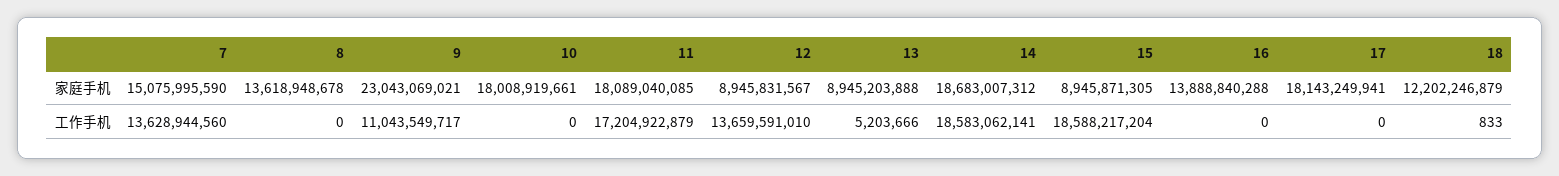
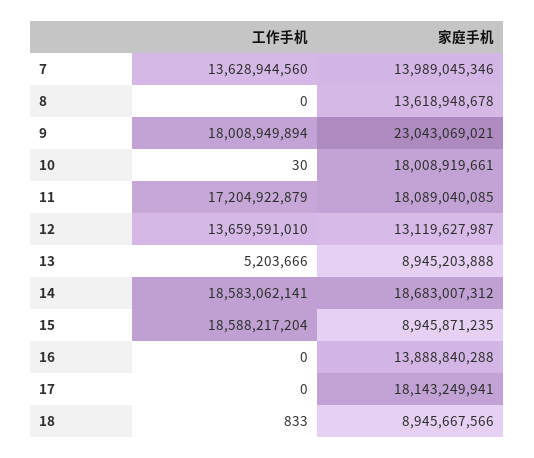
  {
    "7": {
-     "家庭手机": 15075995590,
+     "家庭手机": 13989045346,
      "工作手机": 13628944560
    },
    "8": {
      "家庭手机": 13618948678,
      "工作手机": 0
    },
    "9": {
      "家庭手机": 23043069021,
-     "工作手机": 11043549717
+     "工作手机": 18008949894
    },
    "10": {
      "家庭手机": 18008919661,
-     "工作手机": 0
+     "工作手机": 30
    },
    "11": {
      "家庭手机": 18089040085,
      "工作手机": 17204922879
    },
    "12": {
-     "家庭手机": 8945831567,
+     "家庭手机": 13119627987,
      "工作手机": 13659591010
    },
    "13": {
      "家庭手机": 8945203888,
      "工作手机": 5203666
    },
    "14": {
      "家庭手机": 18683007312,
      "工作手机": 18583062141
    },
    "15": {
-     "家庭手机": 8945871305,
+     "家庭手机": 8945871235,
      "工作手机": 18588217204
    },
    "16": {
      "家庭手机": 13888840288,
      "工作手机": 0
    },
    "17": {
      "家庭手机": 18143249941,
      "工作手机": 0
    },
    "18": {
-     "家庭手机": 12202246879,
+     "家庭手机": 8945667566,
      "工作手机": 833
    }
  }

